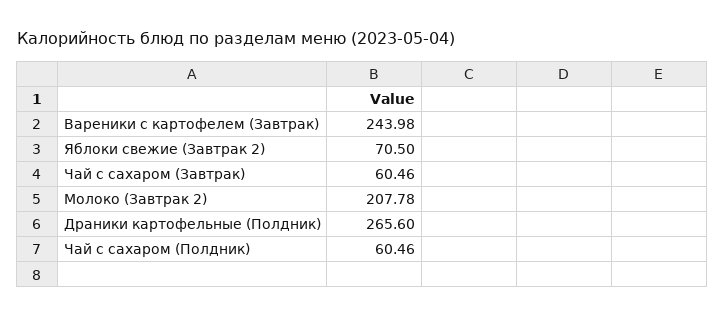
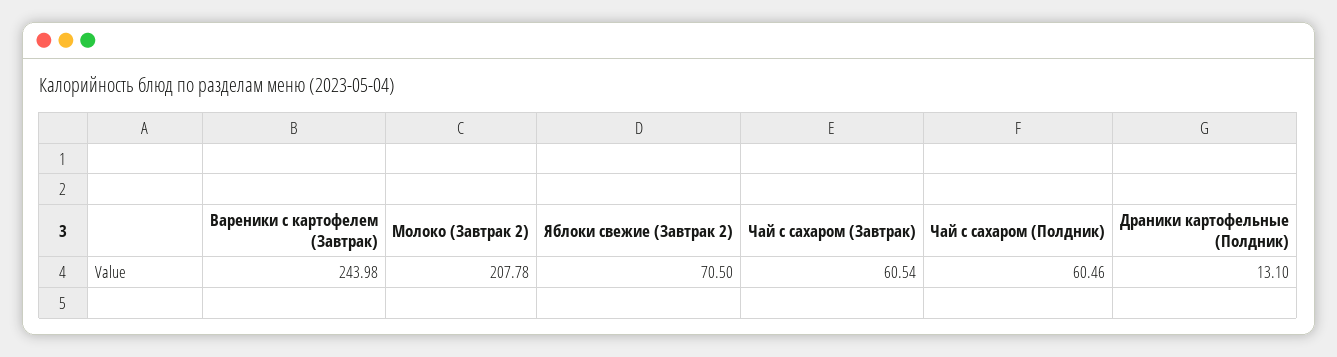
  {
    "Вареники с картофелем (Завтрак)": 243.98,
    "Яблоки свежие (Завтрак 2)": 70.5,
-   "Чай с сахаром (Завтрак)": 60.46,
+   "Чай с сахаром (Завтрак)": 60.54,
    "Молоко (Завтрак 2)": 207.78,
-   "Драники картофельные (Полдник)": 265.6,
+   "Драники картофельные (Полдник)": 13.1,
    "Чай с сахаром (Полдник)": 60.46
  }

